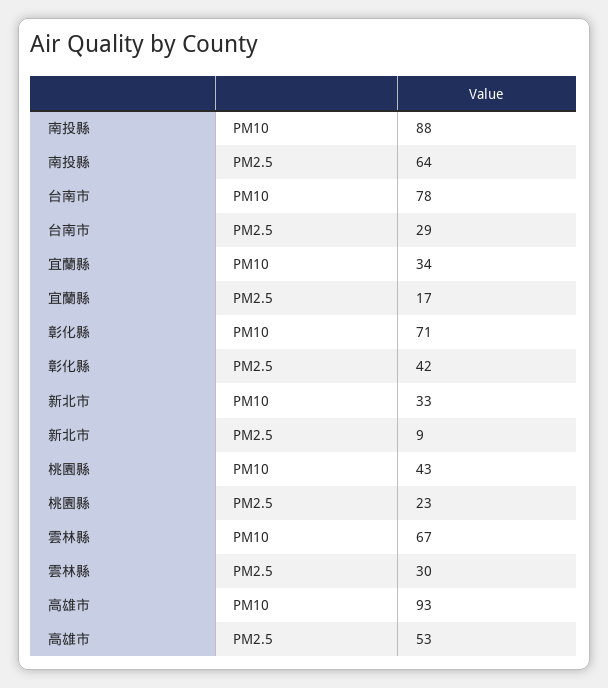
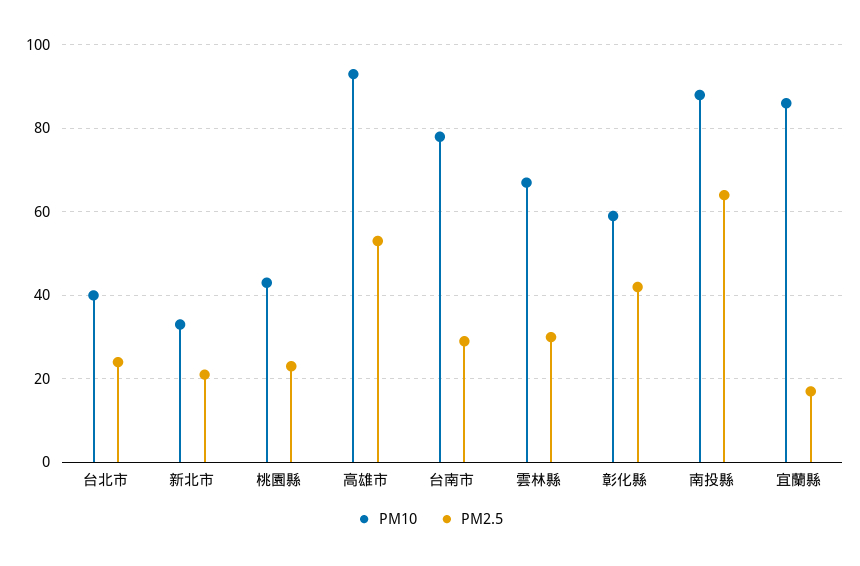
  {
    "PM10": {
      "南投縣": 88,
      "台南市": 78,
-     "宜蘭縣": 34,
+     "宜蘭縣": 85,
-     "彰化縣": 71,
+     "彰化縣": 60,
      "新北市": 33,
      "桃園縣": 43,
      "雲林縣": 67,
-     "高雄市": 93
+     "高雄市": 93,
+     "台北市": 40
    },
    "PM2.5": {
      "南投縣": 64,
      "台南市": 29,
      "宜蘭縣": 17,
      "彰化縣": 42,
-     "新北市": 9,
+     "新北市": 20,
      "桃園縣": 23,
      "雲林縣": 30,
-     "高雄市": 53
+     "高雄市": 53,
+     "台北市": 25
    }
  }

